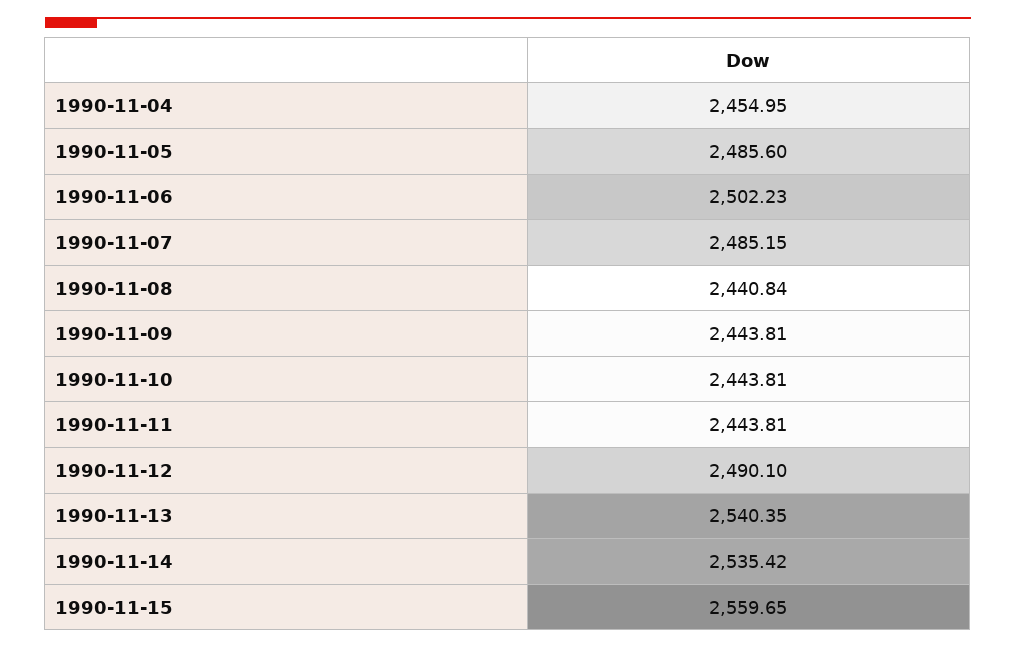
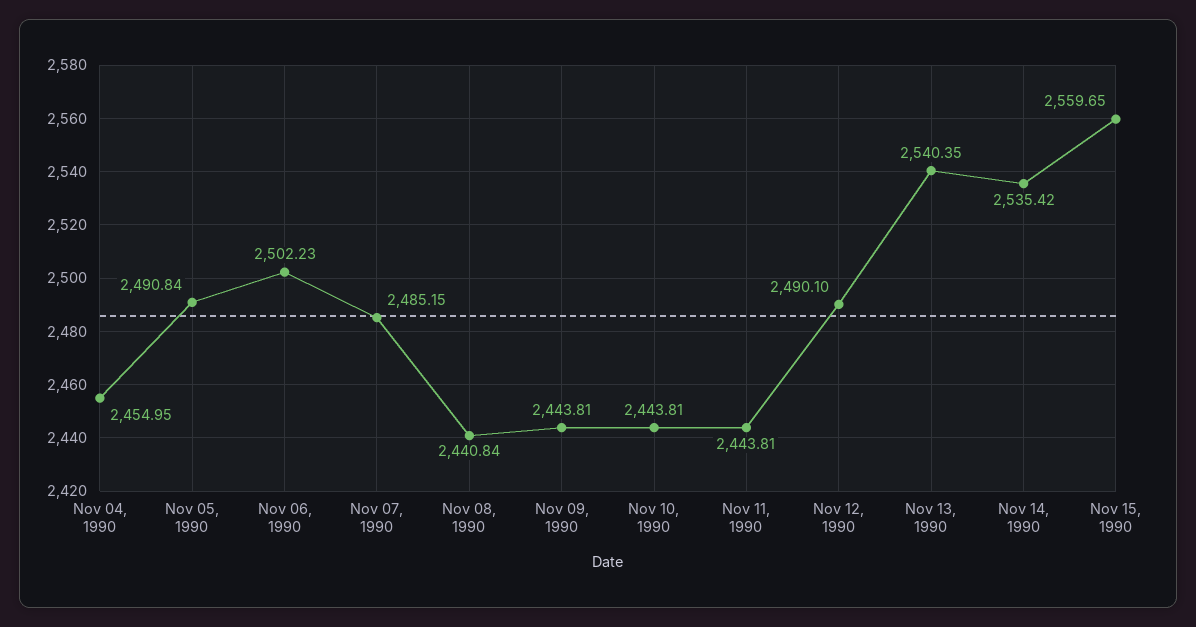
  {
    "1990-11-04": 2454.95,
-   "1990-11-05": 2485.6,
+   "1990-11-05": 2490.84,
    "1990-11-06": 2502.23,
    "1990-11-07": 2485.15,
    "1990-11-08": 2440.84,
    "1990-11-09": 2443.81,
    "1990-11-10": 2443.81,
    "1990-11-11": 2443.81,
    "1990-11-12": 2490.1,
    "1990-11-13": 2540.35,
    "1990-11-14": 2535.42,
    "1990-11-15": 2559.65
  }

